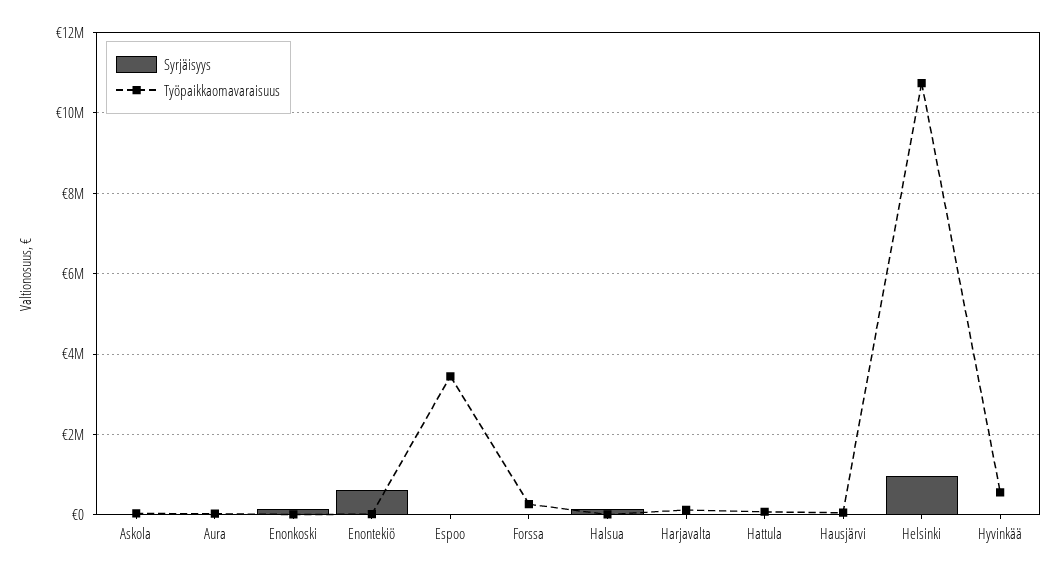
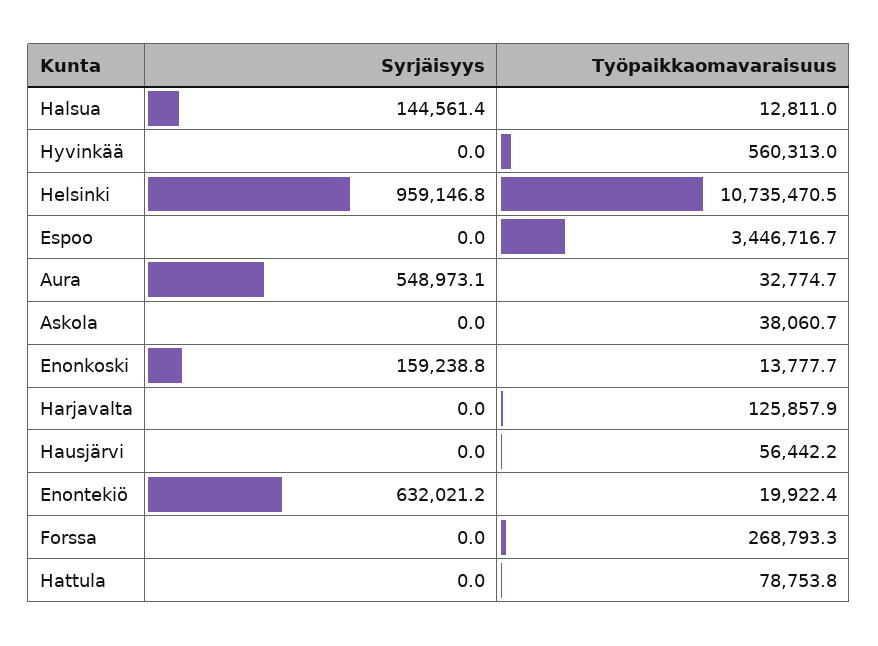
  {
    "Syrjäisyys": {
      "Askola": 0,
-     "Aura": 0,
+     "Aura": 548973.1,
      "Enonkoski": 159238.8,
      "Enontekiö": 632021.2,
      "Espoo": 0,
      "Forssa": 0,
      "Halsua": 144561.4,
      "Harjavalta": 0,
      "Hattula": 0,
      "Hausjärvi": 0,
      "Helsinki": 959146.8,
      "Hyvinkää": 0
    },
    "Työpaikkaomavaraisuus": {
      "Askola": 38060.7,
      "Aura": 32774.7,
      "Enonkoski": 13777.7,
      "Enontekiö": 19922.4,
      "Espoo": 3446716.7,
      "Forssa": 268793.3,
      "Halsua": 12811,
      "Harjavalta": 125857.9,
      "Hattula": 78753.8,
      "Hausjärvi": 56442.2,
      "Helsinki": 10735470.5,
      "Hyvinkää": 560313
    }
  }

